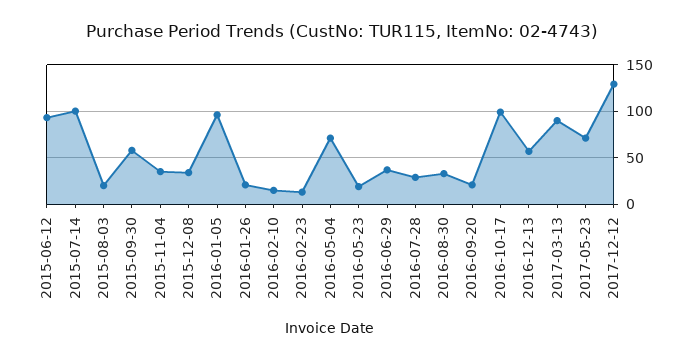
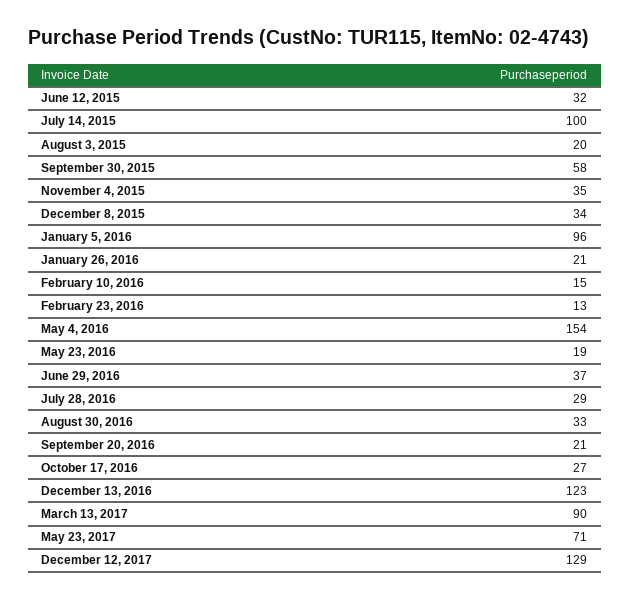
  {
-   "2015-06-12": 90,
+   "2015-06-12": 32,
    "2015-07-14": 100,
    "2015-08-03": 20,
    "2015-09-30": 58,
    "2015-11-04": 35,
    "2015-12-08": 34,
    "2016-01-05": 96,
    "2016-01-26": 21,
    "2016-02-10": 15,
    "2016-02-23": 13,
-   "2016-05-04": 70,
+   "2016-05-04": 154,
    "2016-05-23": 19,
    "2016-06-29": 37,
    "2016-07-28": 29,
    "2016-08-30": 33,
    "2016-09-20": 21,
-   "2016-10-17": 100,
+   "2016-10-17": 27,
-   "2016-12-13": 60,
+   "2016-12-13": 123,
    "2017-03-13": 90,
    "2017-05-23": 71,
    "2017-12-12": 129
  }

